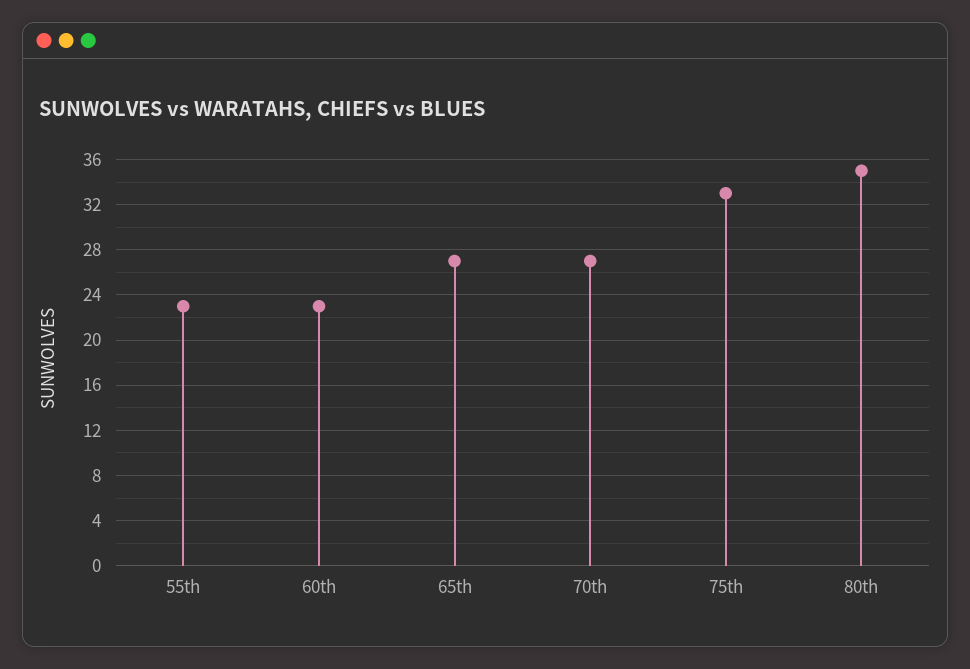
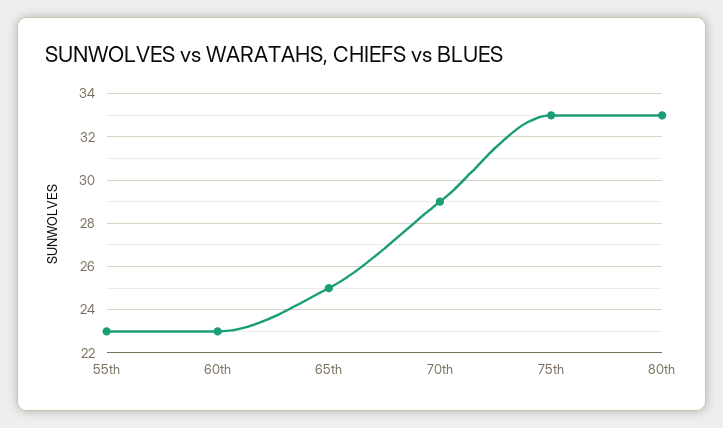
  {
    "55th": 23,
    "60th": 23,
-   "65th": 27,
+   "65th": 25,
-   "70th": 27,
+   "70th": 29,
    "75th": 33,
-   "80th": 35
+   "80th": 33
  }

